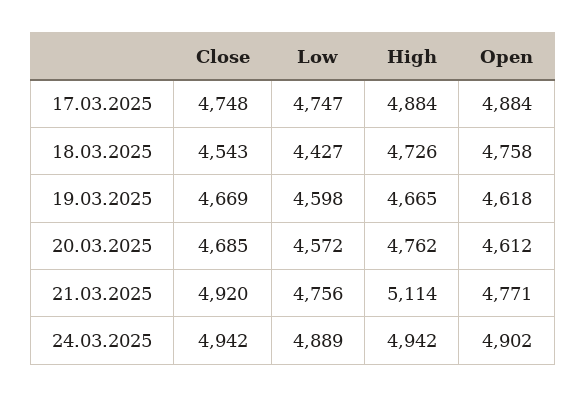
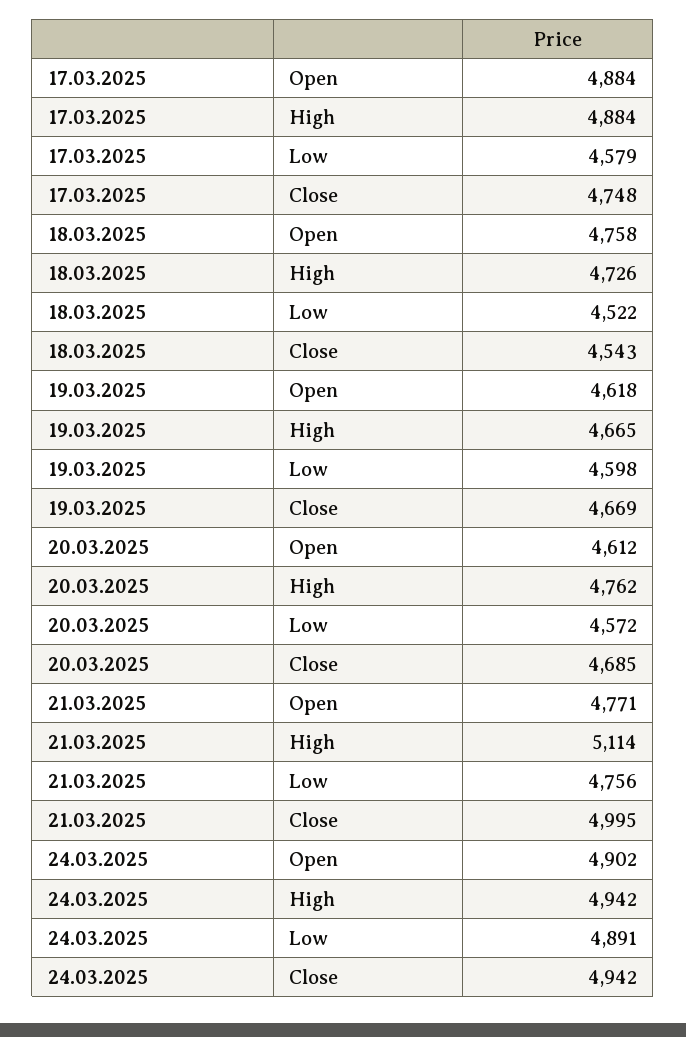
  {
    "Close": {
      "17.03.2025": 4748,
      "18.03.2025": 4543,
      "19.03.2025": 4669,
      "20.03.2025": 4685,
-     "21.03.2025": 4920,
+     "21.03.2025": 4995,
      "24.03.2025": 4942
    },
    "Low": {
-     "17.03.2025": 4747,
+     "17.03.2025": 4579,
-     "18.03.2025": 4427,
+     "18.03.2025": 4522,
      "19.03.2025": 4598,
      "20.03.2025": 4572,
      "21.03.2025": 4756,
-     "24.03.2025": 4889
+     "24.03.2025": 4891
    },
    "High": {
      "17.03.2025": 4884,
      "18.03.2025": 4726,
      "19.03.2025": 4665,
      "20.03.2025": 4762,
      "21.03.2025": 5114,
      "24.03.2025": 4942
    },
    "Open": {
      "17.03.2025": 4884,
      "18.03.2025": 4758,
      "19.03.2025": 4618,
      "20.03.2025": 4612,
      "21.03.2025": 4771,
      "24.03.2025": 4902
    }
  }

